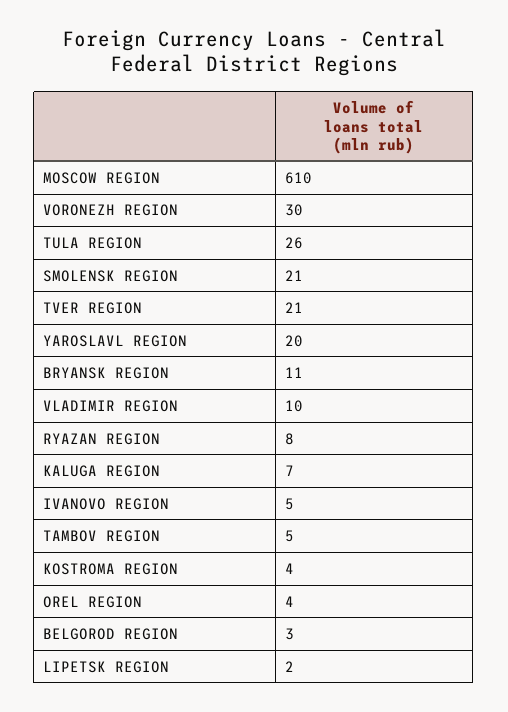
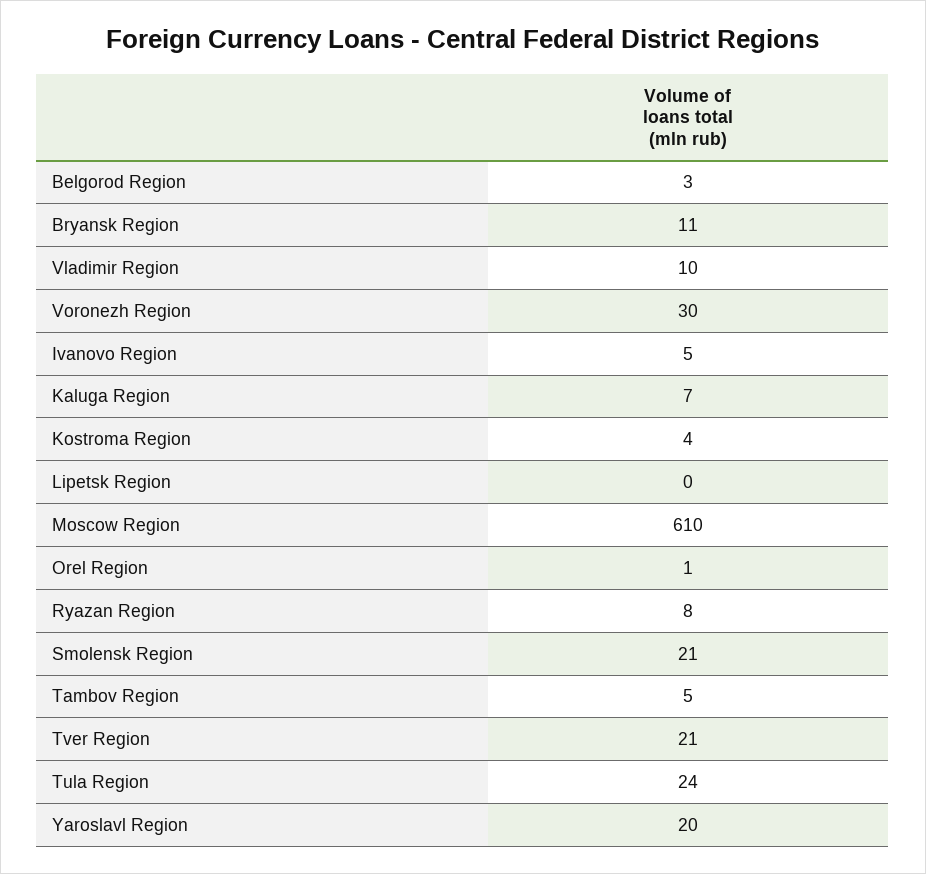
  {
    "MOSCOW REGION": 610,
    "VORONEZH REGION": 30,
-   "TULA REGION": 26,
+   "TULA REGION": 24,
    "SMOLENSK REGION": 21,
    "TVER REGION": 21,
    "YAROSLAVL REGION": 20,
    "BRYANSK REGION": 11,
    "VLADIMIR REGION": 10,
    "RYAZAN REGION": 8,
    "KALUGA REGION": 7,
    "IVANOVO REGION": 5,
    "TAMBOV REGION": 5,
    "KOSTROMA REGION": 4,
-   "OREL REGION": 4,
+   "OREL REGION": 1,
    "BELGOROD REGION": 3,
-   "LIPETSK REGION": 2
+   "LIPETSK REGION": 0
  }

